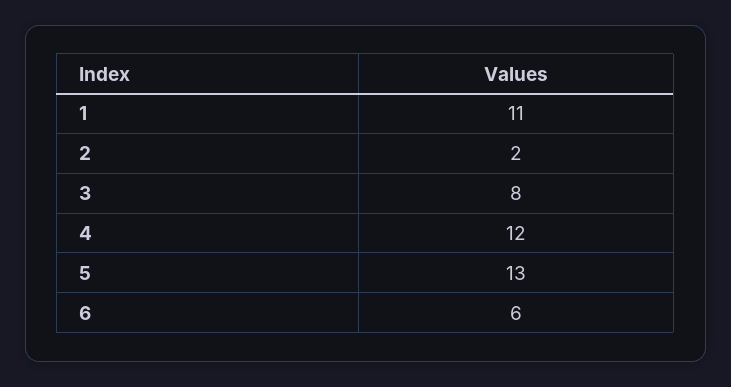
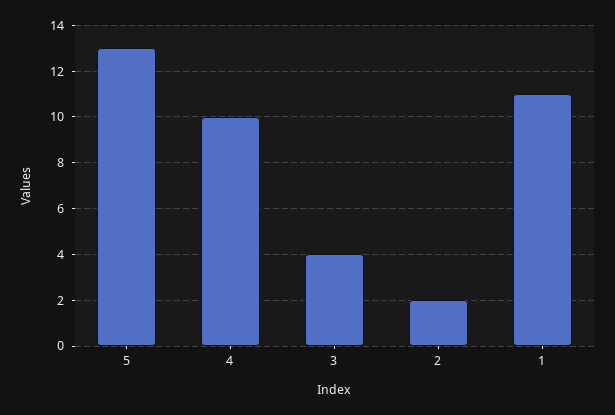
  {
    "1": 11,
    "2": 2,
-   "3": 8,
+   "3": 4,
-   "4": 12,
+   "4": 10,
-   "5": 13,
+   "5": 13
-   "6": 6
  }

